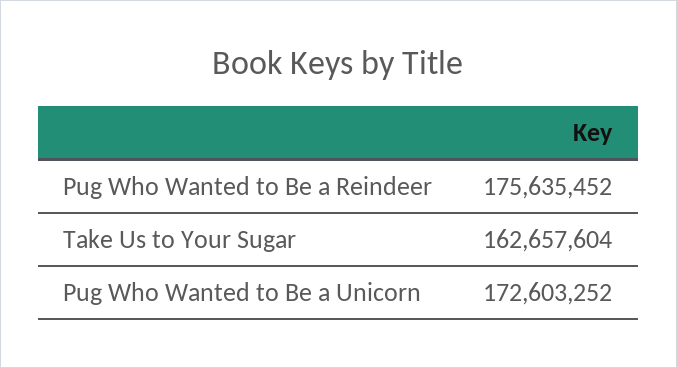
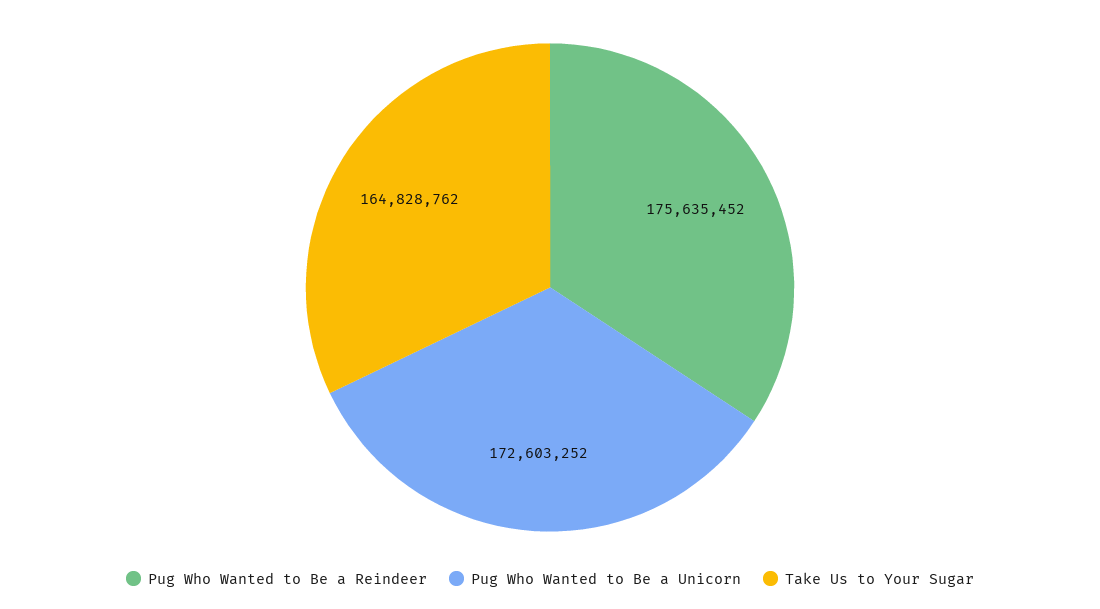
  {
    "Pug Who Wanted to Be a Reindeer": 175635452,
-   "Take Us to Your Sugar": 162657604,
+   "Take Us to Your Sugar": 164828762,
    "Pug Who Wanted to Be a Unicorn": 172603252
  }

